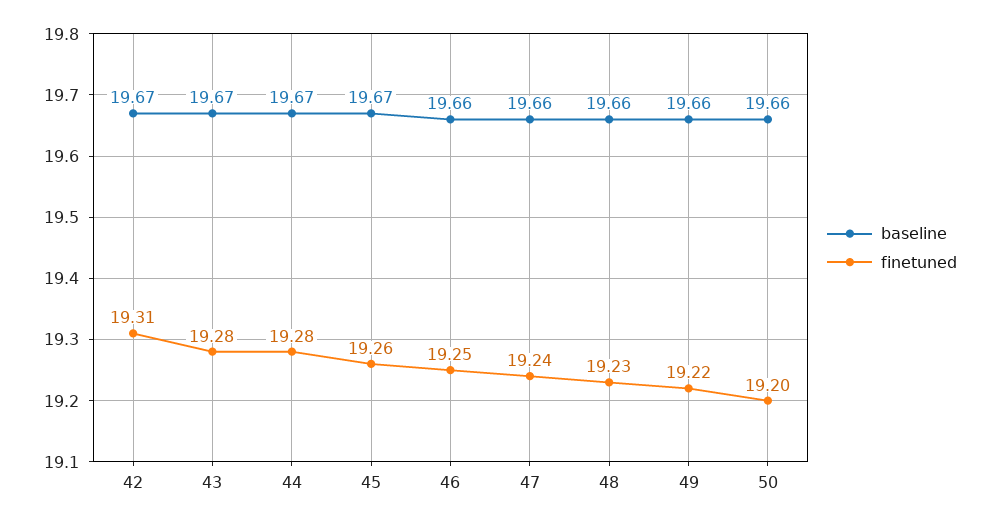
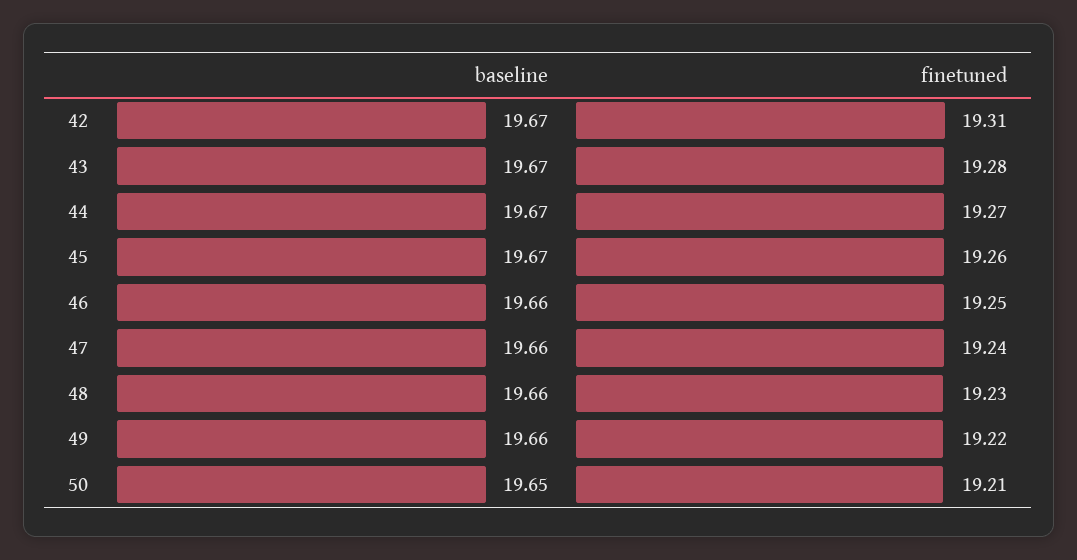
  {
    "baseline": {
      "42": 19.67,
      "43": 19.67,
      "44": 19.67,
      "45": 19.67,
      "46": 19.66,
      "47": 19.66,
      "48": 19.66,
      "49": 19.66,
-     "50": 19.66
+     "50": 19.65
    },
    "finetuned": {
      "42": 19.31,
      "43": 19.28,
-     "44": 19.28,
+     "44": 19.27,
      "45": 19.26,
      "46": 19.25,
      "47": 19.24,
      "48": 19.23,
      "49": 19.22,
-     "50": 19.2
+     "50": 19.21
    }
  }

